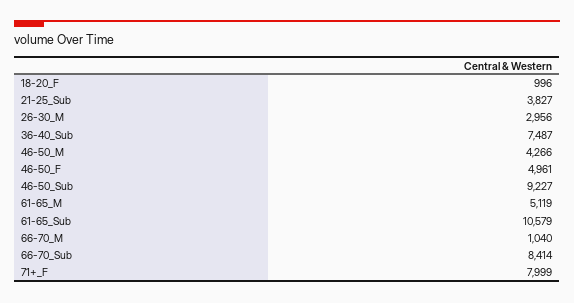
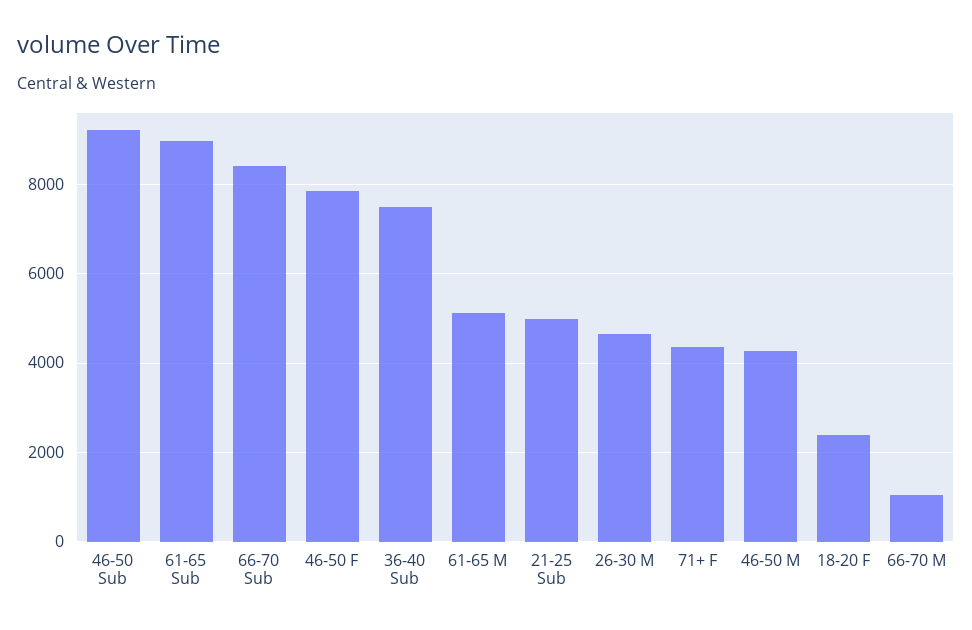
  {
-   "18-20_F": 996,
+   "18-20_F": 2400,
-   "21-25_Sub": 3827,
+   "21-25_Sub": 5000,
-   "26-30_M": 2956,
+   "26-30_M": 4600,
    "36-40_Sub": 7487,
    "46-50_M": 4266,
-   "46-50_F": 4961,
+   "46-50_F": 7800,
    "46-50_Sub": 9227,
    "61-65_M": 5119,
-   "61-65_Sub": 10579,
+   "61-65_Sub": 9000,
    "66-70_M": 1040,
    "66-70_Sub": 8414,
-   "71+_F": 7999
+   "71+_F": 4400
  }

